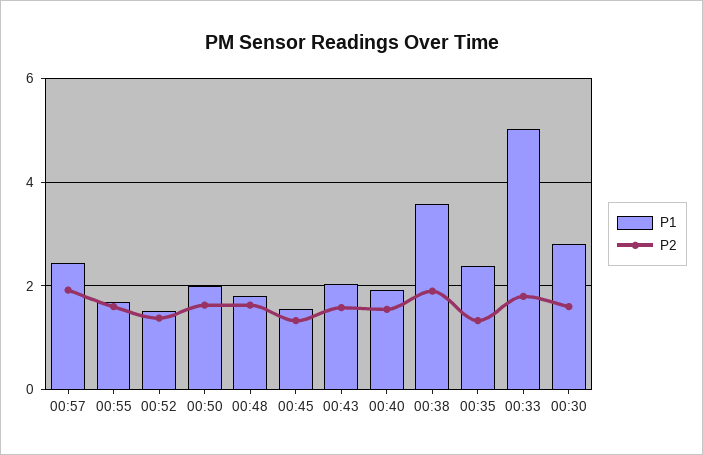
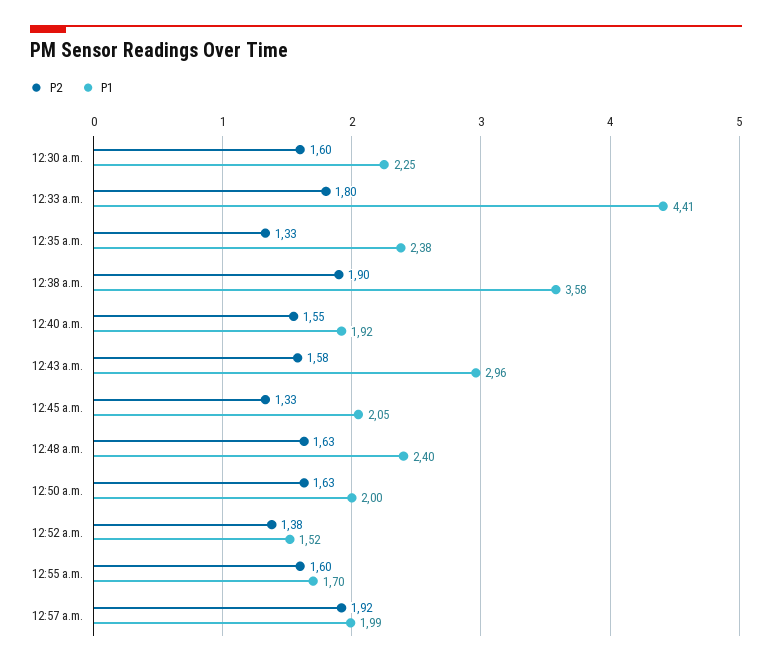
  {
    "P1": {
-     "00:57": 2.4,
+     "00:57": 1.99,
      "00:55": 1.7,
      "00:52": 1.52,
      "00:50": 2,
-     "00:48": 1.8,
+     "00:48": 2.4,
-     "00:45": 1.6,
+     "00:45": 2.05,
-     "00:43": 2,
+     "00:43": 2.96,
      "00:40": 1.92,
      "00:38": 3.58,
      "00:35": 2.38,
-     "00:33": 5,
+     "00:33": 4.41,
-     "00:30": 2.8
+     "00:30": 2.25
    },
    "P2": {
      "00:57": 1.92,
      "00:55": 1.6,
      "00:52": 1.38,
      "00:50": 1.63,
      "00:48": 1.63,
      "00:45": 1.33,
      "00:43": 1.58,
      "00:40": 1.55,
      "00:38": 1.9,
      "00:35": 1.33,
      "00:33": 1.8,
      "00:30": 1.6
    }
  }

